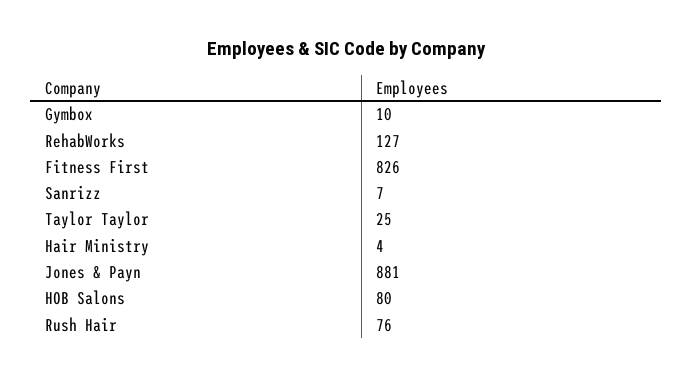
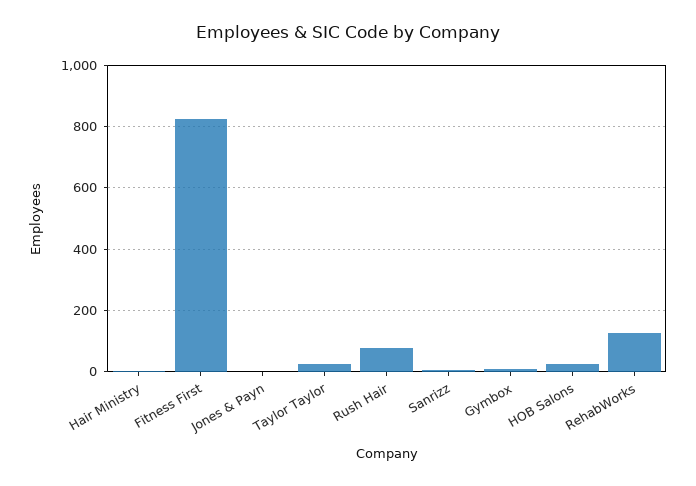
  {
    "Gymbox": 10,
    "RehabWorks": 127,
    "Fitness First": 826,
    "Sanrizz": 7,
    "Taylor Taylor": 25,
    "Hair Ministry": 4,
-   "Jones & Payn": 881,
+   "Jones & Payn": 0,
-   "HOB Salons": 80,
+   "HOB Salons": 20,
    "Rush Hair": 76
  }

